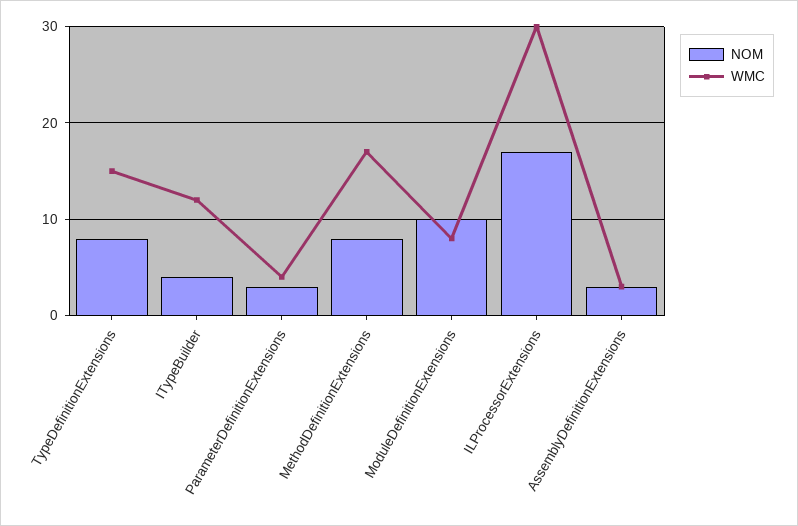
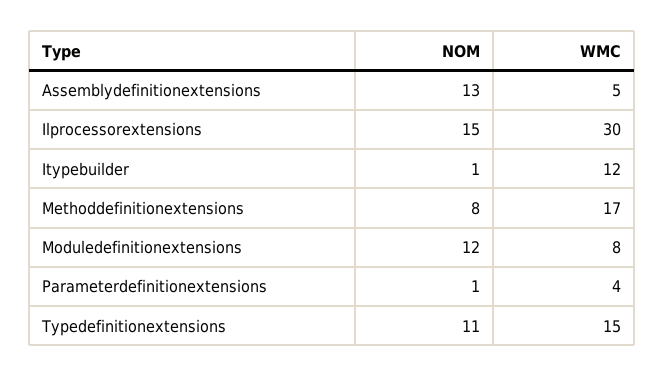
  {
    "NOM": {
-     "TypeDefinitionExtensions": 8,
+     "TypeDefinitionExtensions": 11,
-     "ITypeBuilder": 4,
+     "ITypeBuilder": 1,
-     "ParameterDefinitionExtensions": 3,
+     "ParameterDefinitionExtensions": 1,
      "MethodDefinitionExtensions": 8,
-     "ModuleDefinitionExtensions": 10,
+     "ModuleDefinitionExtensions": 12,
-     "ILProcessorExtensions": 17,
+     "ILProcessorExtensions": 15,
-     "AssemblyDefinitionExtensions": 3
+     "AssemblyDefinitionExtensions": 13
    },
    "WMC": {
      "TypeDefinitionExtensions": 15,
      "ITypeBuilder": 12,
      "ParameterDefinitionExtensions": 4,
      "MethodDefinitionExtensions": 17,
      "ModuleDefinitionExtensions": 8,
      "ILProcessorExtensions": 30,
-     "AssemblyDefinitionExtensions": 3
+     "AssemblyDefinitionExtensions": 5
    }
  }

